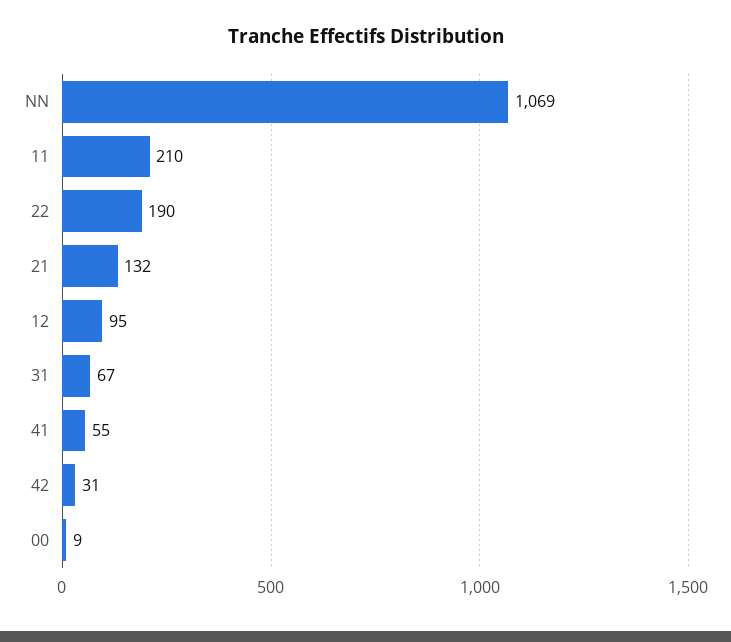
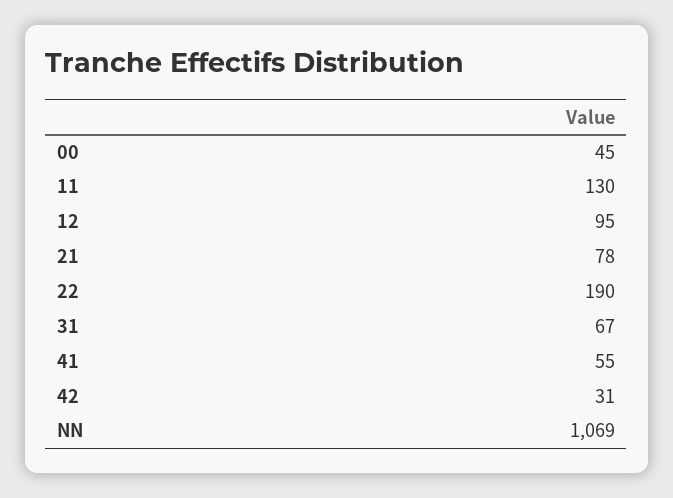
  {
    "NN": 1069,
-   "11": 210,
+   "11": 130,
    "22": 190,
-   "21": 132,
+   "21": 78,
    "12": 95,
    "31": 67,
    "41": 55,
    "42": 31,
-   "00": 9
+   "00": 45
  }

